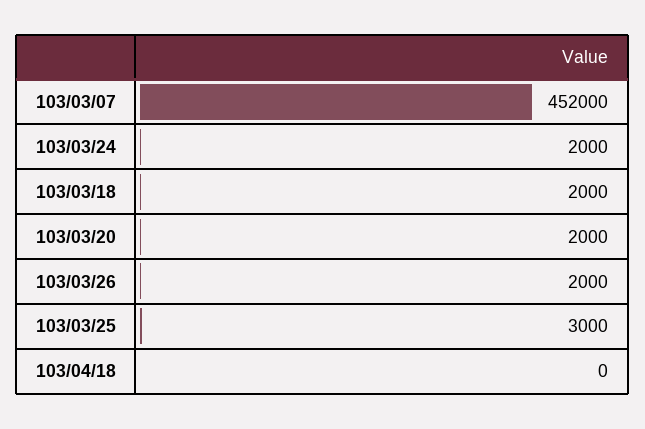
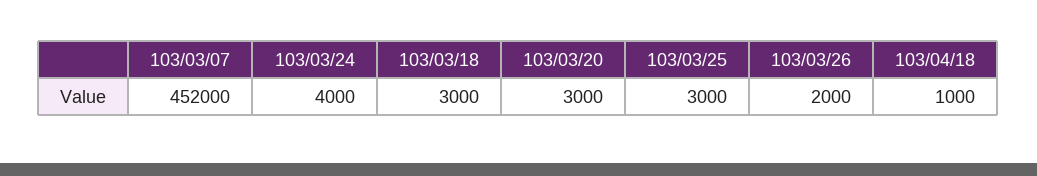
  {
    "103/03/07": 452000,
-   "103/03/24": 2000,
+   "103/03/24": 4000,
-   "103/03/18": 2000,
+   "103/03/18": 3000,
-   "103/03/20": 2000,
+   "103/03/20": 3000,
    "103/03/26": 2000,
    "103/03/25": 3000,
-   "103/04/18": 0
+   "103/04/18": 1000
  }

